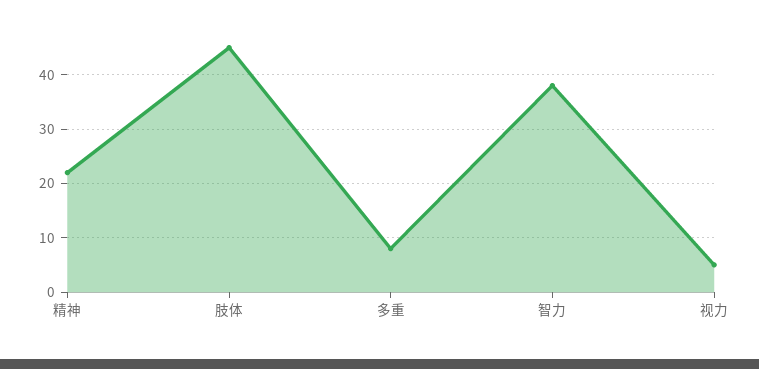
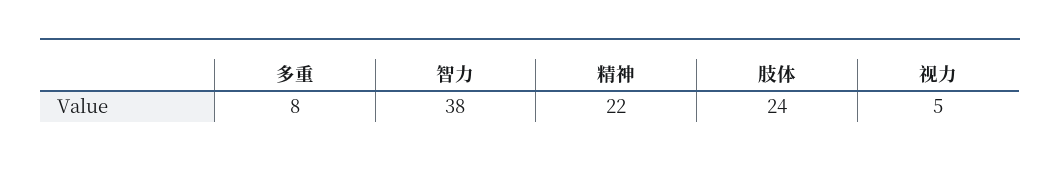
  {
    "精神": 22,
-   "肢体": 45,
+   "肢体": 24,
    "多重": 8,
    "智力": 38,
    "视力": 5
  }

